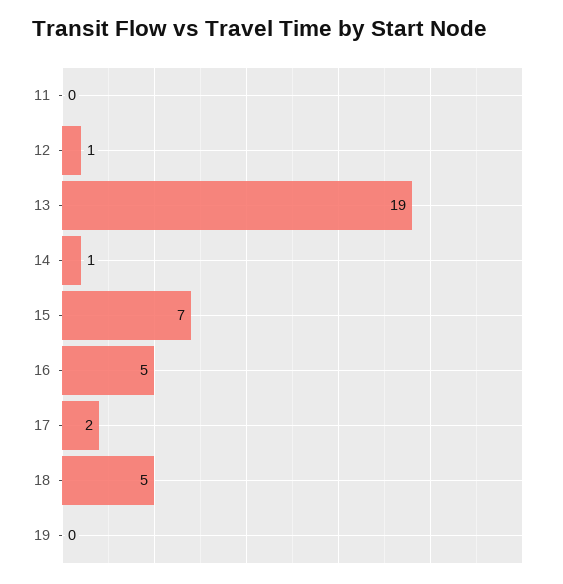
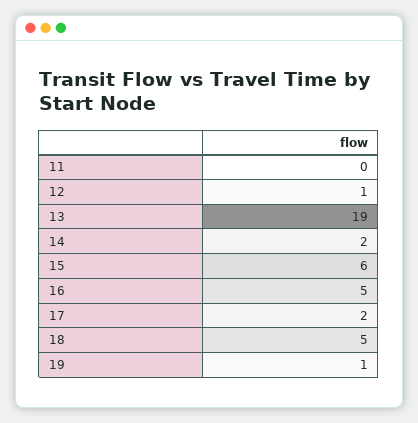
  {
    "11": 0,
    "12": 1,
    "13": 19,
-   "14": 1,
+   "14": 2,
-   "15": 7,
+   "15": 6,
    "16": 5,
    "17": 2,
    "18": 5,
-   "19": 0
+   "19": 1
  }

